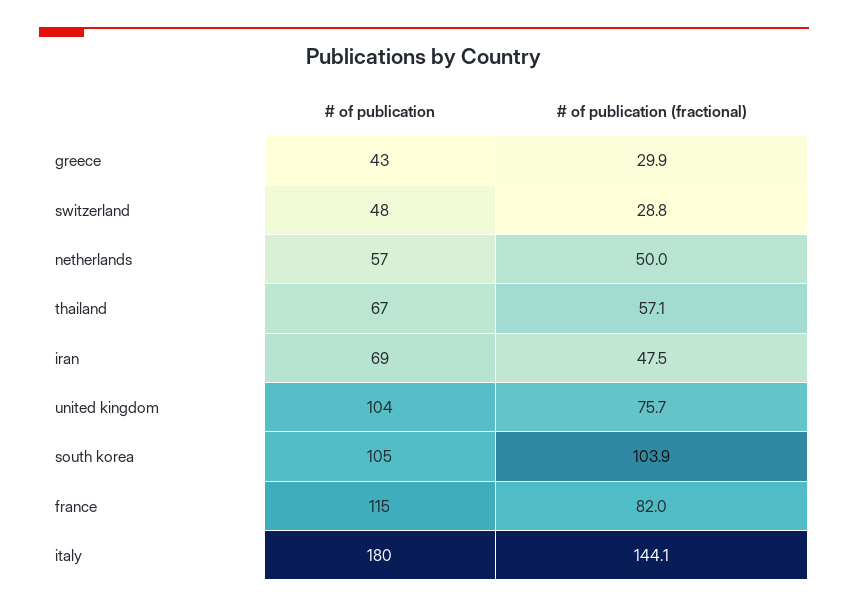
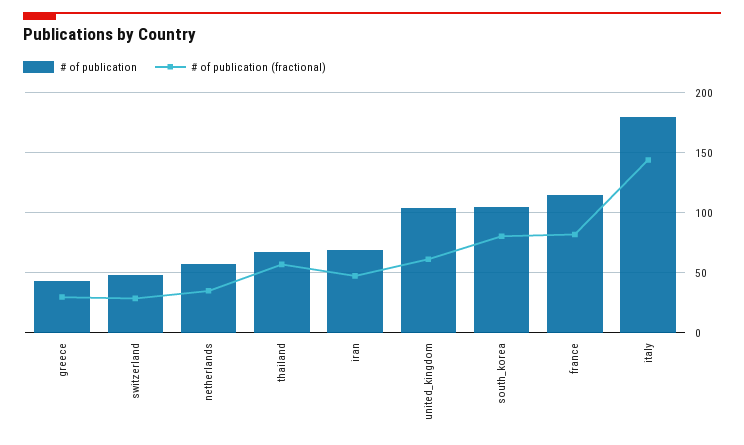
  {
    "# of publication": {
      "greece": 43,
      "switzerland": 48,
      "netherlands": 57,
      "thailand": 67,
      "iran": 69,
      "united kingdom": 104,
      "south korea": 105,
      "france": 115,
      "italy": 180
    },
    "# of publication (fractional)": {
      "greece": 29.9,
      "switzerland": 28.8,
-     "netherlands": 50,
+     "netherlands": 35,
      "thailand": 57.1,
      "iran": 47.5,
-     "united kingdom": 75.7,
+     "united kingdom": 60,
-     "south korea": 103.9,
+     "south korea": 80,
      "france": 82,
      "italy": 144.1
    }
  }

